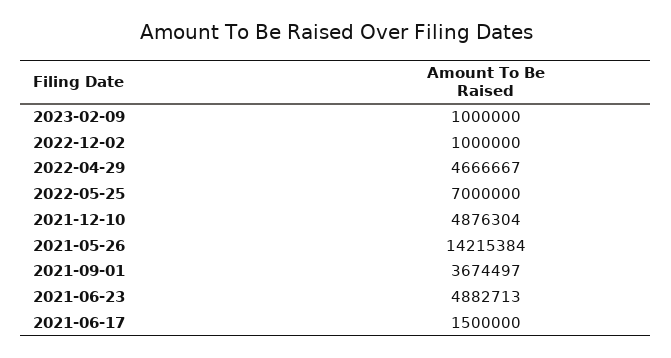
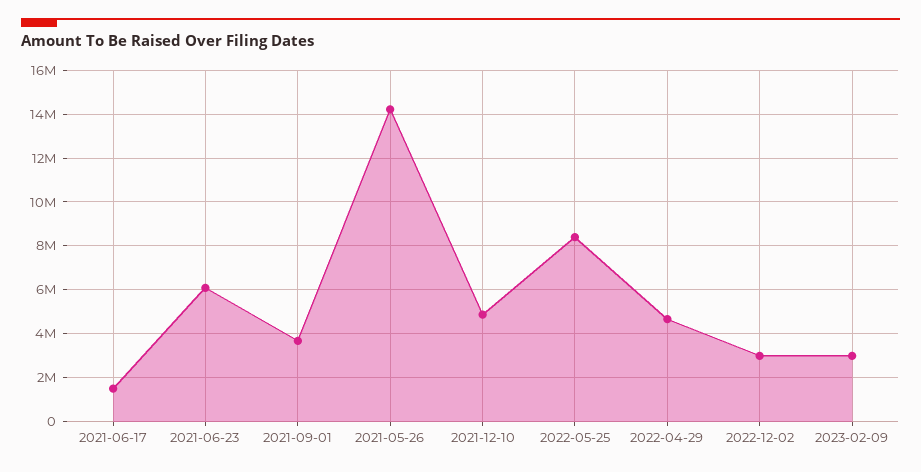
  {
-   "2023-02-09": 1000000,
+   "2023-02-09": 3000000,
-   "2022-12-02": 1000000,
+   "2022-12-02": 3000000,
    "2022-04-29": 4666667,
-   "2022-05-25": 7000000,
+   "2022-05-25": 8500000,
    "2021-12-10": 4876304,
    "2021-05-26": 14215384,
    "2021-09-01": 3674497,
-   "2021-06-23": 4882713,
+   "2021-06-23": 6000000,
    "2021-06-17": 1500000
  }

